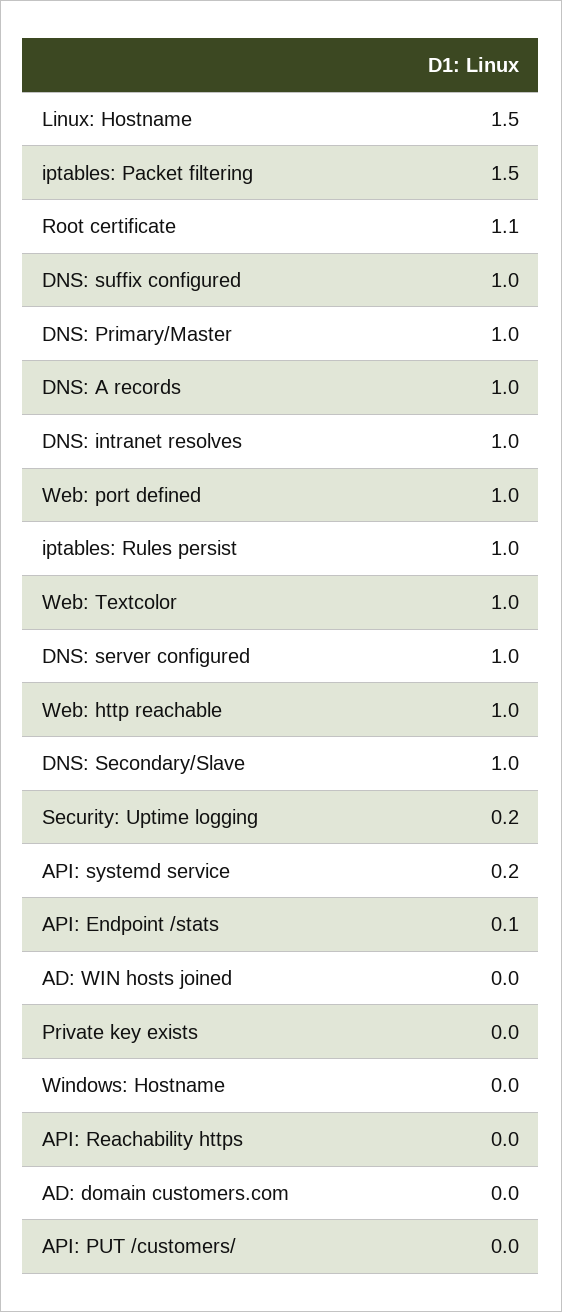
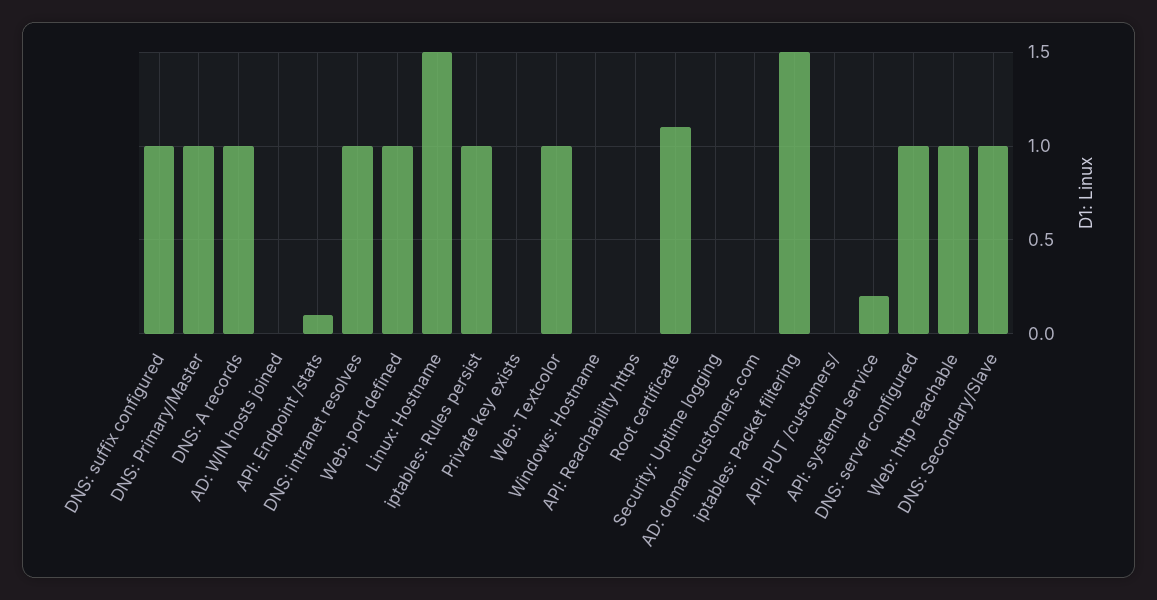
  {
    "Linux: Hostname": 1.5,
    "iptables: Packet filtering": 1.5,
    "Root certificate": 1.1,
    "DNS: suffix configured": 1,
    "DNS: Primary/Master": 1,
    "DNS: A records": 1,
    "DNS: intranet resolves": 1,
    "Web: port defined": 1,
    "iptables: Rules persist": 1,
    "Web: Textcolor": 1,
    "DNS: server configured": 1,
    "Web: http reachable": 1,
    "DNS: Secondary/Slave": 1,
-   "Security: Uptime logging": 0.2,
+   "Security: Uptime logging": 0,
    "API: systemd service": 0.2,
    "API: Endpoint /stats": 0.1,
    "AD: WIN hosts joined": 0,
    "Private key exists": 0,
    "Windows: Hostname": 0,
    "API: Reachability https": 0,
    "AD: domain customers.com": 0,
    "API: PUT /customers/": 0
  }

